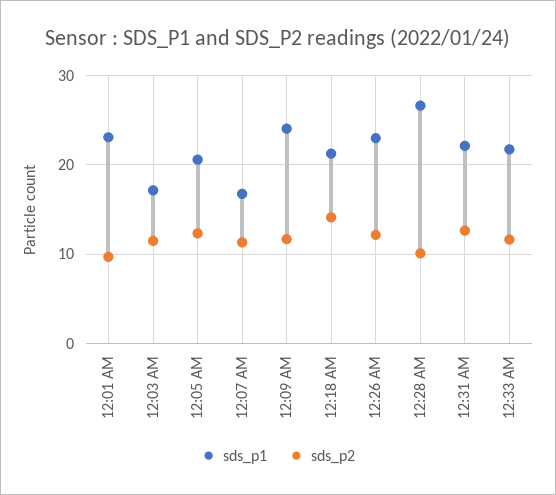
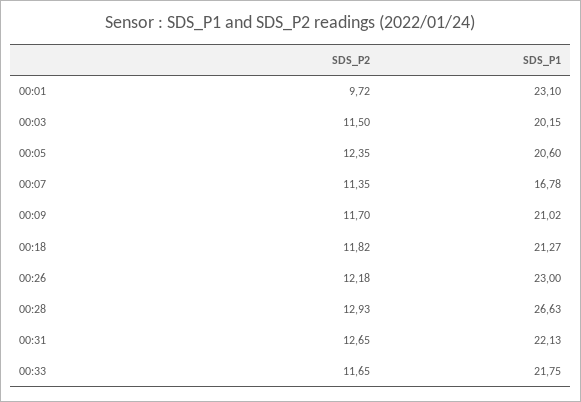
  {
    "sds_p1": {
      "12:01 AM": 23.1,
-     "12:03 AM": 17,
+     "12:03 AM": 20.15,
      "12:05 AM": 20.6,
      "12:07 AM": 16.78,
-     "12:09 AM": 24,
+     "12:09 AM": 21.02,
      "12:18 AM": 21.27,
      "12:26 AM": 23,
      "12:28 AM": 26.63,
      "12:31 AM": 22.13,
      "12:33 AM": 21.75
    },
    "sds_p2": {
      "12:01 AM": 9.72,
      "12:03 AM": 11.5,
      "12:05 AM": 12.35,
      "12:07 AM": 11.35,
      "12:09 AM": 11.7,
-     "12:18 AM": 14,
+     "12:18 AM": 11.82,
      "12:26 AM": 12.18,
-     "12:28 AM": 10,
+     "12:28 AM": 12.93,
      "12:31 AM": 12.65,
      "12:33 AM": 11.65
    }
  }

